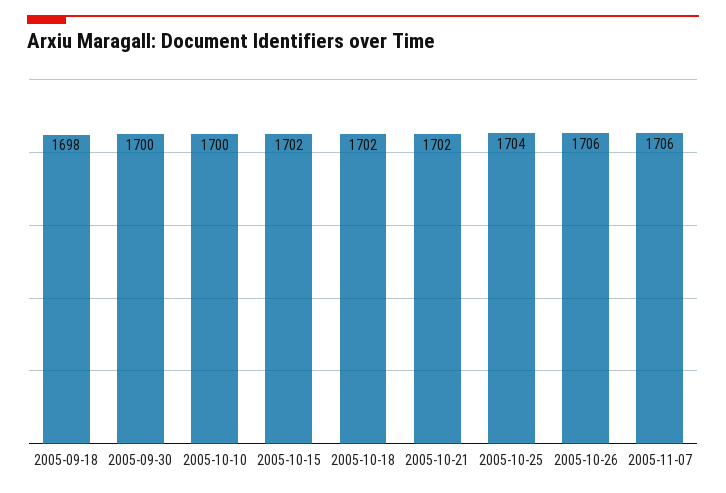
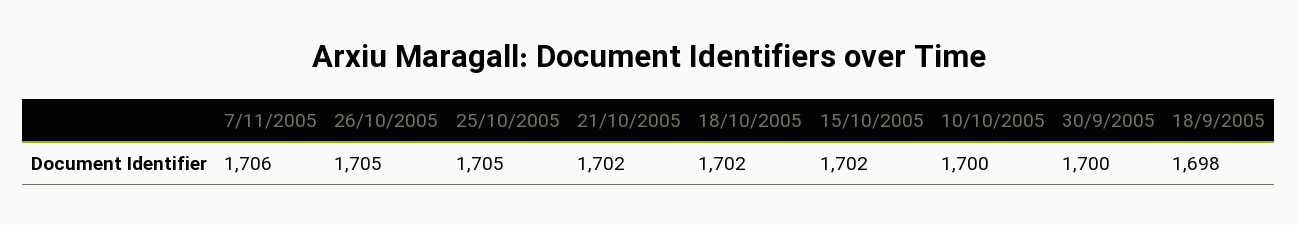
  {
    "2005-09-18": 1698,
    "2005-09-30": 1700,
    "2005-10-10": 1700,
    "2005-10-15": 1702,
    "2005-10-18": 1702,
    "2005-10-21": 1702,
-   "2005-10-25": 1704,
+   "2005-10-25": 1705,
-   "2005-10-26": 1706,
+   "2005-10-26": 1705,
    "2005-11-07": 1706
  }

